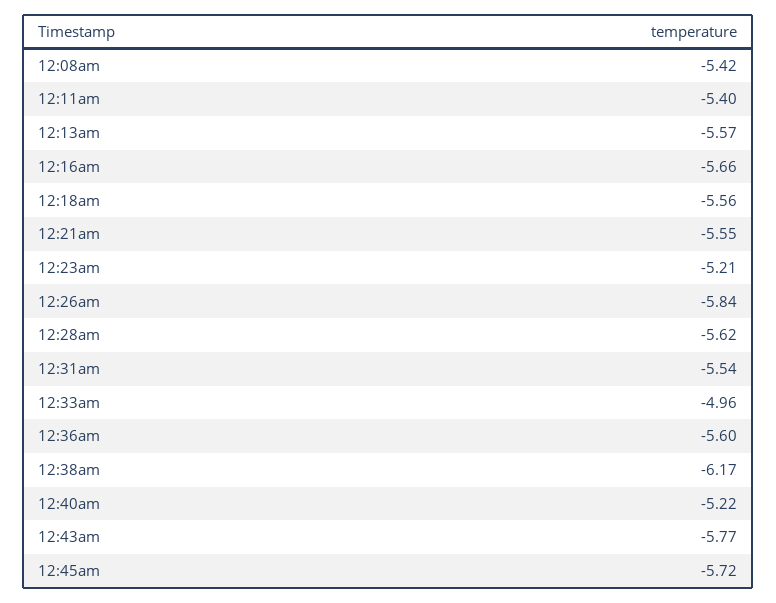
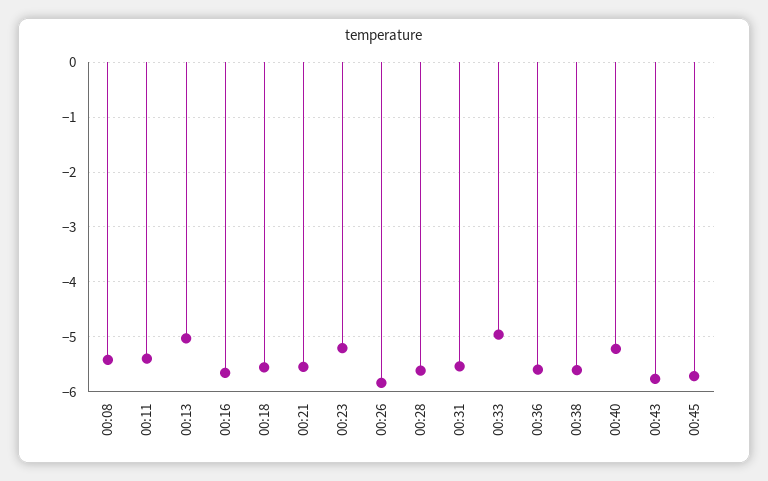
  {
    "12:08am": -5.42,
    "12:11am": -5.4,
-   "12:13am": -5.57,
+   "12:13am": -5,
    "12:16am": -5.66,
    "12:18am": -5.56,
    "12:21am": -5.55,
    "12:23am": -5.21,
    "12:26am": -5.84,
    "12:28am": -5.62,
    "12:31am": -5.54,
    "12:33am": -4.96,
    "12:36am": -5.6,
-   "12:38am": -6.17,
+   "12:38am": -5.6,
    "12:40am": -5.22,
    "12:43am": -5.77,
    "12:45am": -5.72
  }

